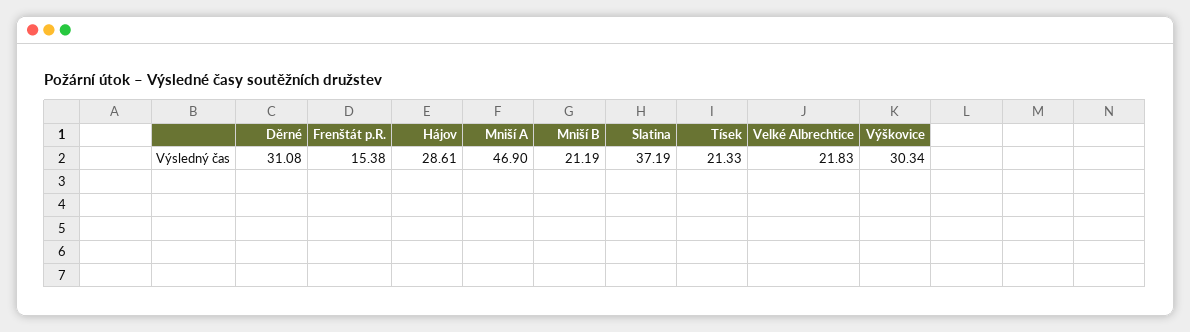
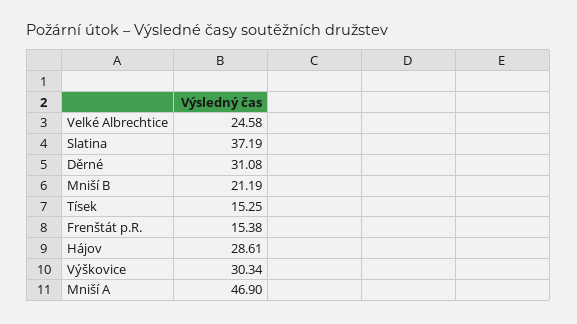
  {
    "Děrné": 31.08,
    "Frenštát p.R.": 15.38,
    "Hájov": 28.61,
    "Mniší A": 46.9,
    "Mniší B": 21.19,
    "Slatina": 37.19,
-   "Tísek": 21.33,
+   "Tísek": 15.25,
-   "Velké Albrechtice": 21.83,
+   "Velké Albrechtice": 24.58,
    "Výškovice": 30.34
  }

